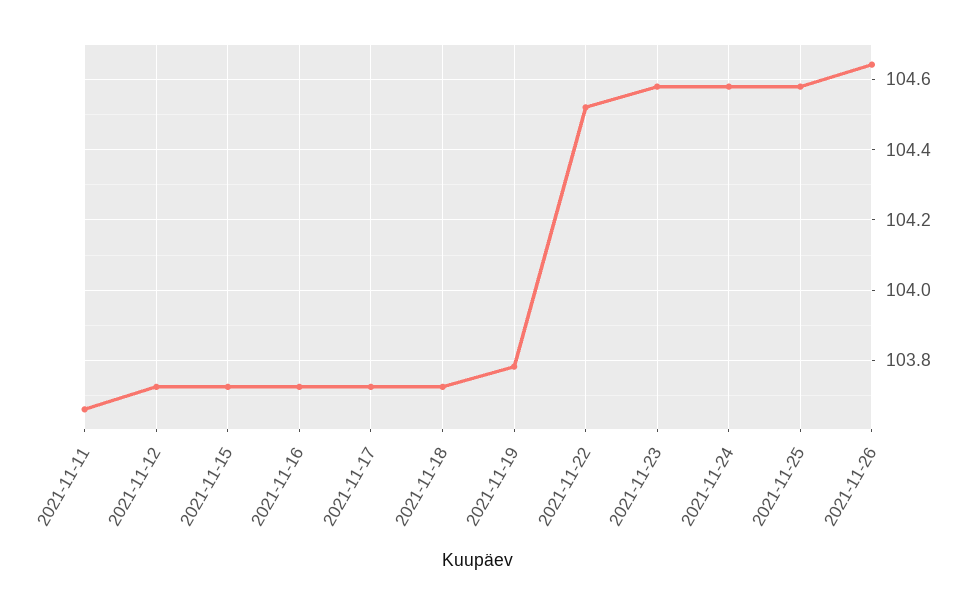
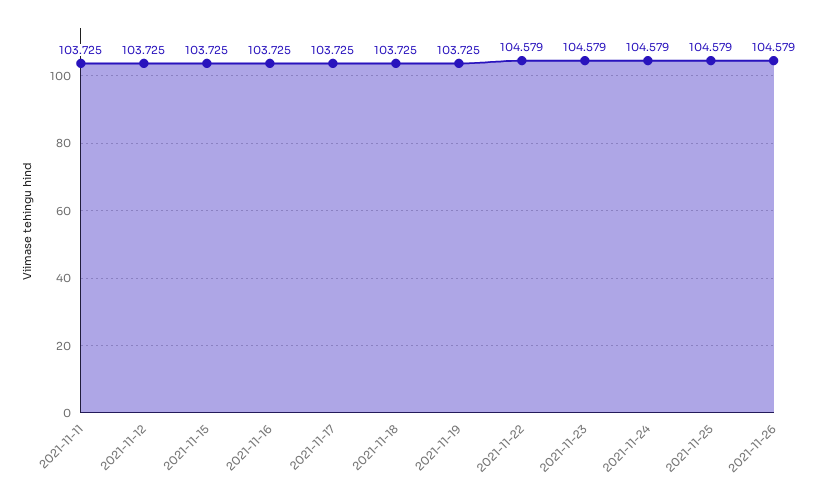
  {
-   "2021-11-11": 103.66,
+   "2021-11-11": 103.725,
    "2021-11-12": 103.725,
    "2021-11-15": 103.725,
    "2021-11-16": 103.725,
    "2021-11-17": 103.725,
    "2021-11-18": 103.725,
-   "2021-11-19": 103.78,
+   "2021-11-19": 103.725,
-   "2021-11-22": 104.52,
+   "2021-11-22": 104.579,
    "2021-11-23": 104.579,
    "2021-11-24": 104.579,
    "2021-11-25": 104.579,
-   "2021-11-26": 104.64
+   "2021-11-26": 104.579
  }

